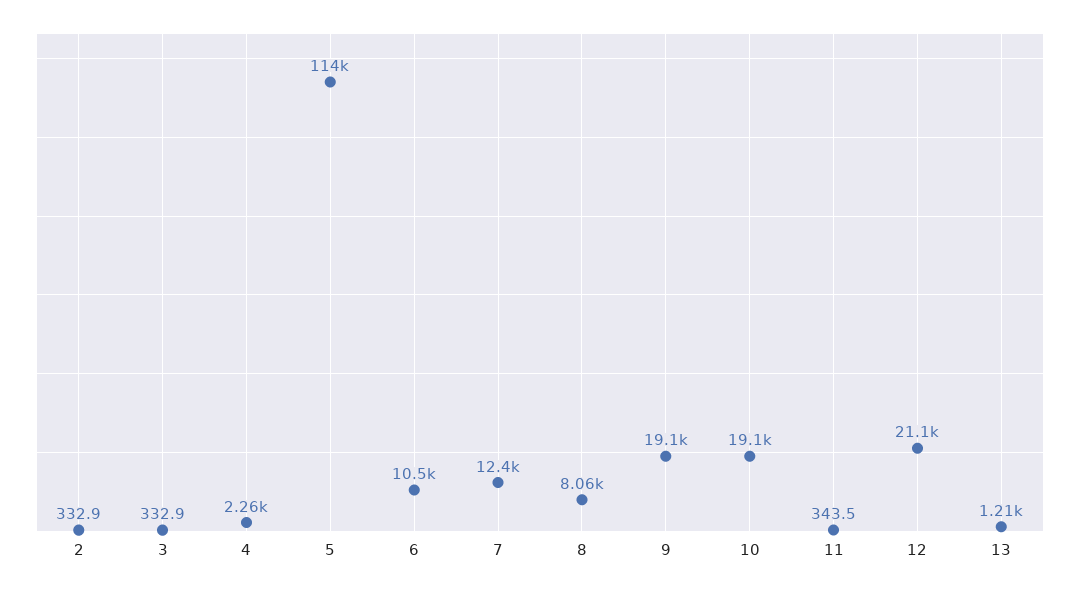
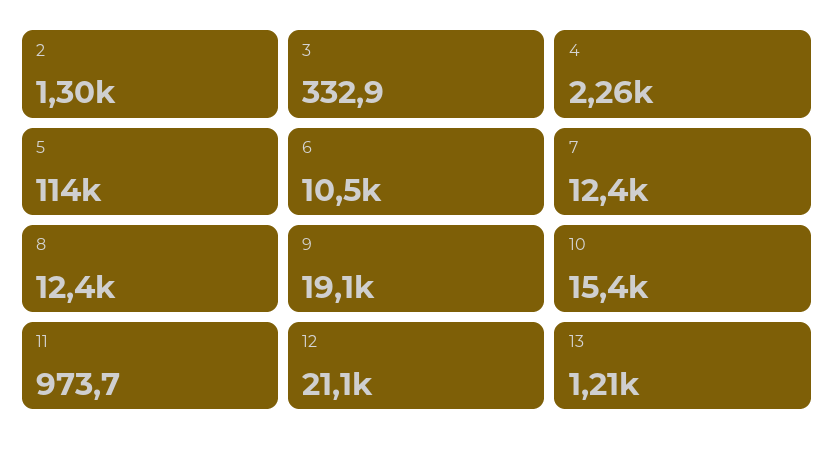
  {
-   "2": 332.9,
+   "2": 1300,
    "3": 332.9,
    "4": 2260,
    "5": 114000,
    "6": 10500,
    "7": 12400,
-   "8": 8060,
+   "8": 12400,
    "9": 19100,
-   "10": 19100,
+   "10": 15400,
-   "11": 343.5,
+   "11": 973.7,
    "12": 21100,
    "13": 1210
  }

